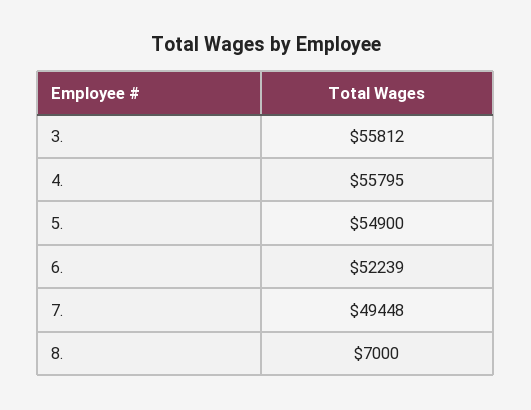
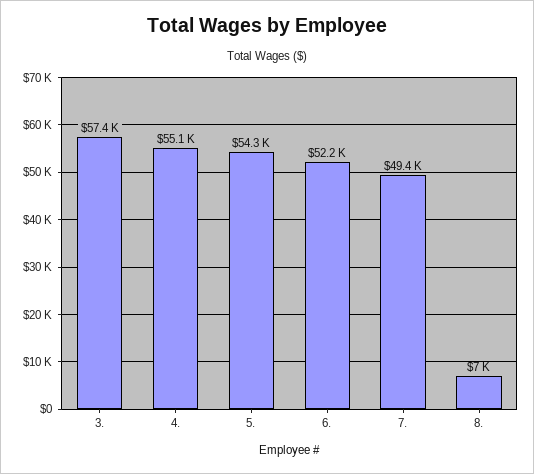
  {
-   "3.": 55812,
+   "3.": 57400,
-   "4.": 55795,
+   "4.": 55100,
-   "5.": 54900,
+   "5.": 54300,
    "6.": 52239,
    "7.": 49448,
    "8.": 7000
  }

